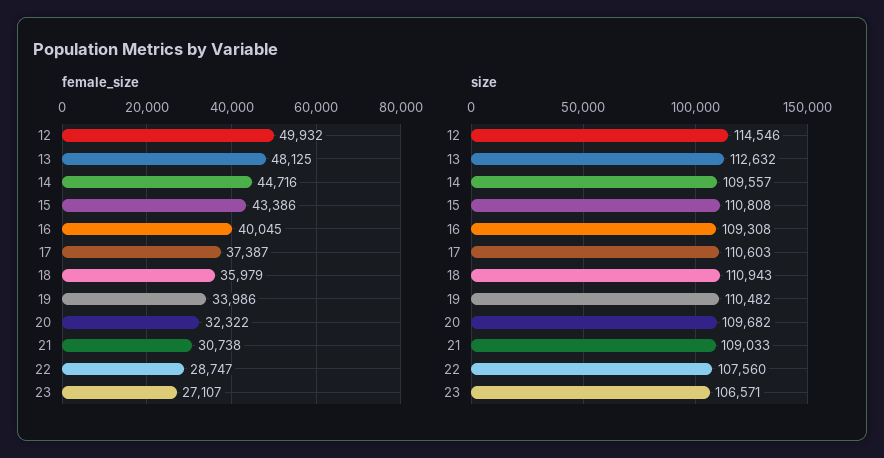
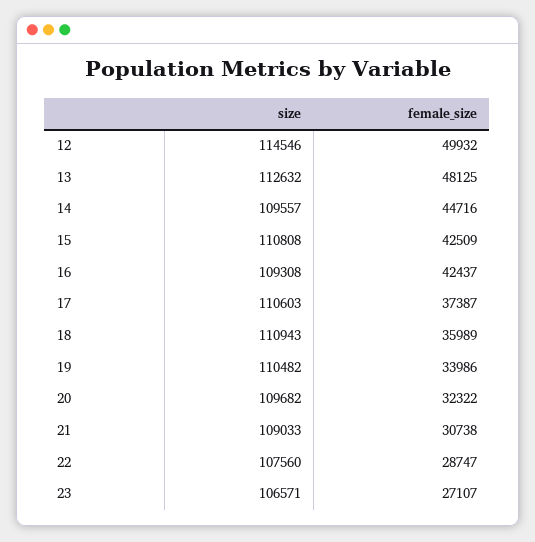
  {
    "female_size": {
      "12": 49932,
      "13": 48125,
      "14": 44716,
-     "15": 43386,
+     "15": 42509,
-     "16": 40045,
+     "16": 42437,
      "17": 37387,
-     "18": 35979,
+     "18": 35989,
      "19": 33986,
      "20": 32322,
      "21": 30738,
      "22": 28747,
      "23": 27107
    },
    "size": {
      "12": 114546,
      "13": 112632,
      "14": 109557,
      "15": 110808,
      "16": 109308,
      "17": 110603,
      "18": 110943,
      "19": 110482,
      "20": 109682,
      "21": 109033,
      "22": 107560,
      "23": 106571
    }
  }

